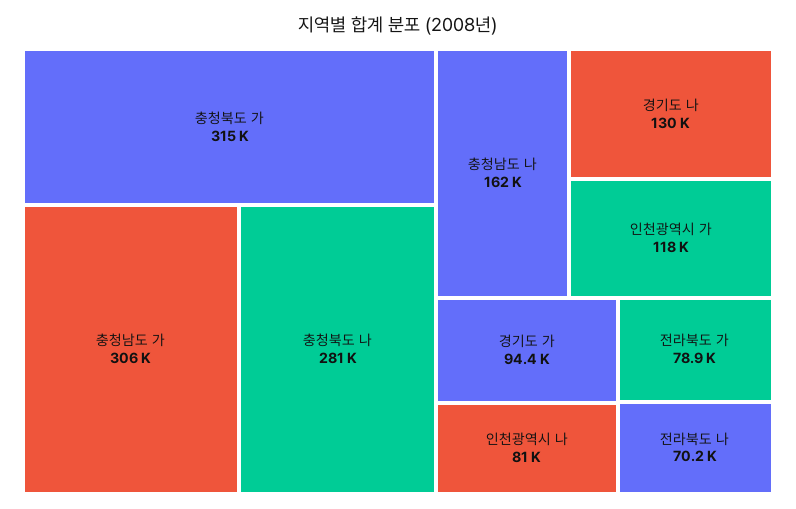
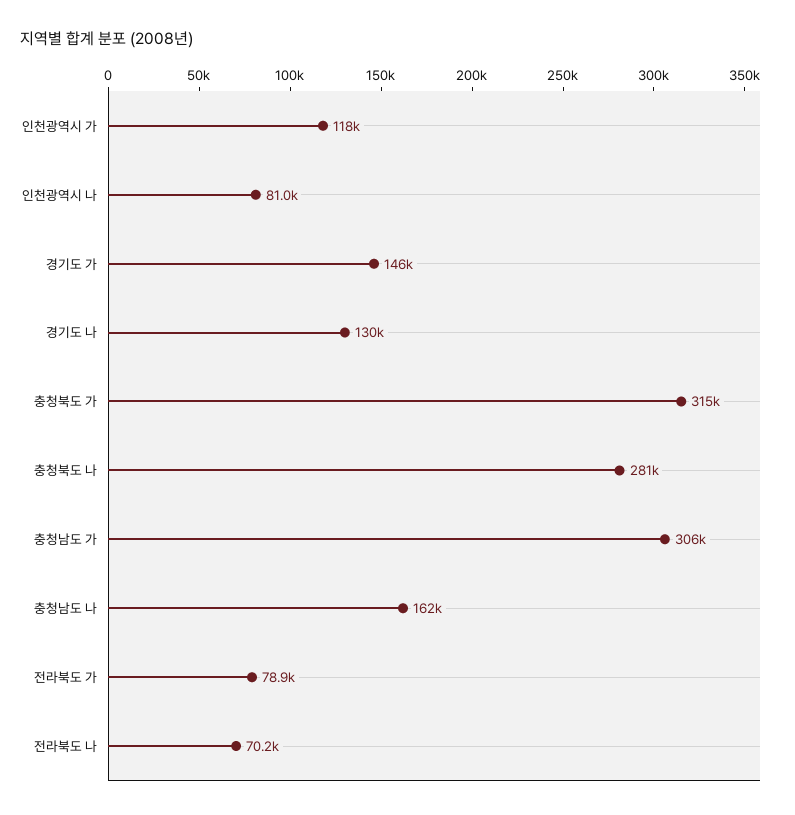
  {
    "충청북도 가": 315000,
    "충청남도 가": 306000,
    "충청북도 나": 281000,
    "충청남도 나": 162000,
    "경기도 나": 130000,
    "인천광역시 가": 118000,
-   "경기도 가": 94400,
+   "경기도 가": 146000,
    "인천광역시 나": 81000,
    "전라북도 가": 78900,
    "전라북도 나": 70200
  }

